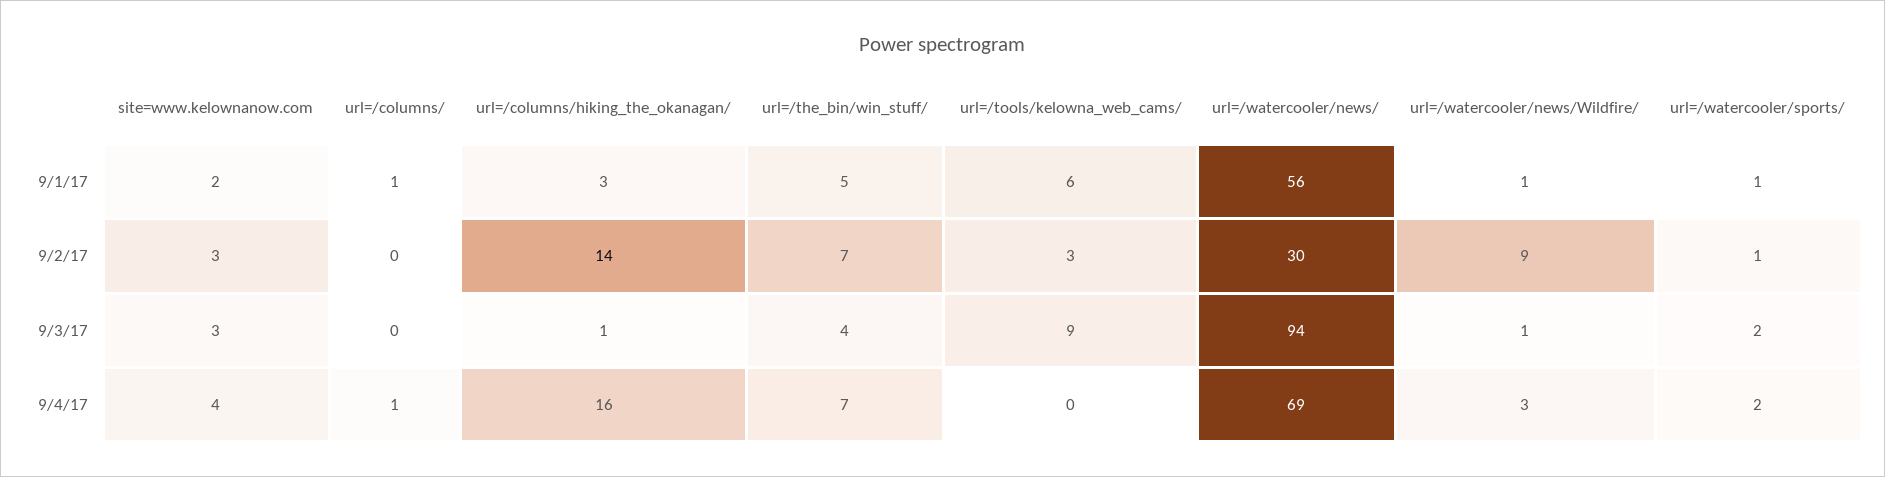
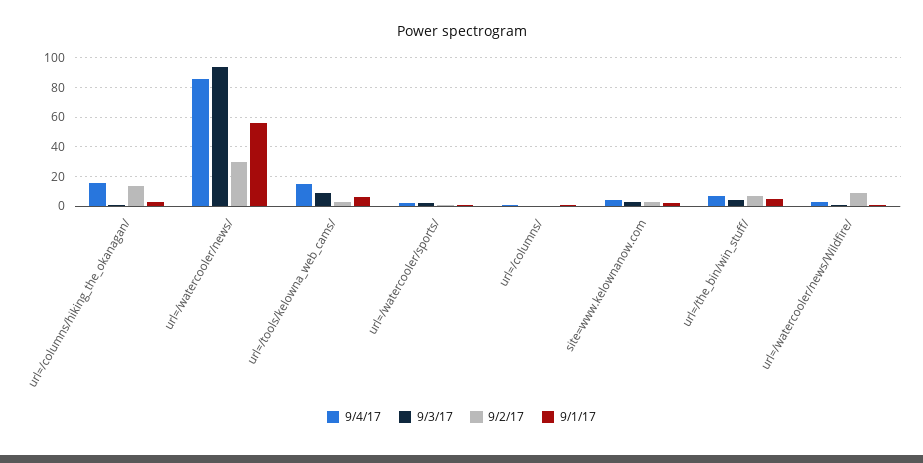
  {
    "9/1/17": {
      "site=www.kelownanow.com": 2,
      "url=/columns/": 1,
      "url=/columns/hiking_the_okanagan/": 3,
      "url=/the_bin/win_stuff/": 5,
      "url=/tools/kelowna_web_cams/": 6,
      "url=/watercooler/news/": 56,
      "url=/watercooler/news/Wildfire/": 1,
      "url=/watercooler/sports/": 1
    },
    "9/2/17": {
      "site=www.kelownanow.com": 3,
      "url=/columns/": 0,
      "url=/columns/hiking_the_okanagan/": 14,
      "url=/the_bin/win_stuff/": 7,
      "url=/tools/kelowna_web_cams/": 3,
      "url=/watercooler/news/": 30,
      "url=/watercooler/news/Wildfire/": 9,
      "url=/watercooler/sports/": 1
    },
    "9/3/17": {
      "site=www.kelownanow.com": 3,
      "url=/columns/": 0,
      "url=/columns/hiking_the_okanagan/": 1,
      "url=/the_bin/win_stuff/": 4,
      "url=/tools/kelowna_web_cams/": 9,
      "url=/watercooler/news/": 94,
      "url=/watercooler/news/Wildfire/": 1,
      "url=/watercooler/sports/": 2
    },
    "9/4/17": {
      "site=www.kelownanow.com": 4,
      "url=/columns/": 1,
      "url=/columns/hiking_the_okanagan/": 16,
      "url=/the_bin/win_stuff/": 7,
-     "url=/tools/kelowna_web_cams/": 0,
+     "url=/tools/kelowna_web_cams/": 15,
-     "url=/watercooler/news/": 69,
+     "url=/watercooler/news/": 85,
      "url=/watercooler/news/Wildfire/": 3,
      "url=/watercooler/sports/": 2
    }
  }

